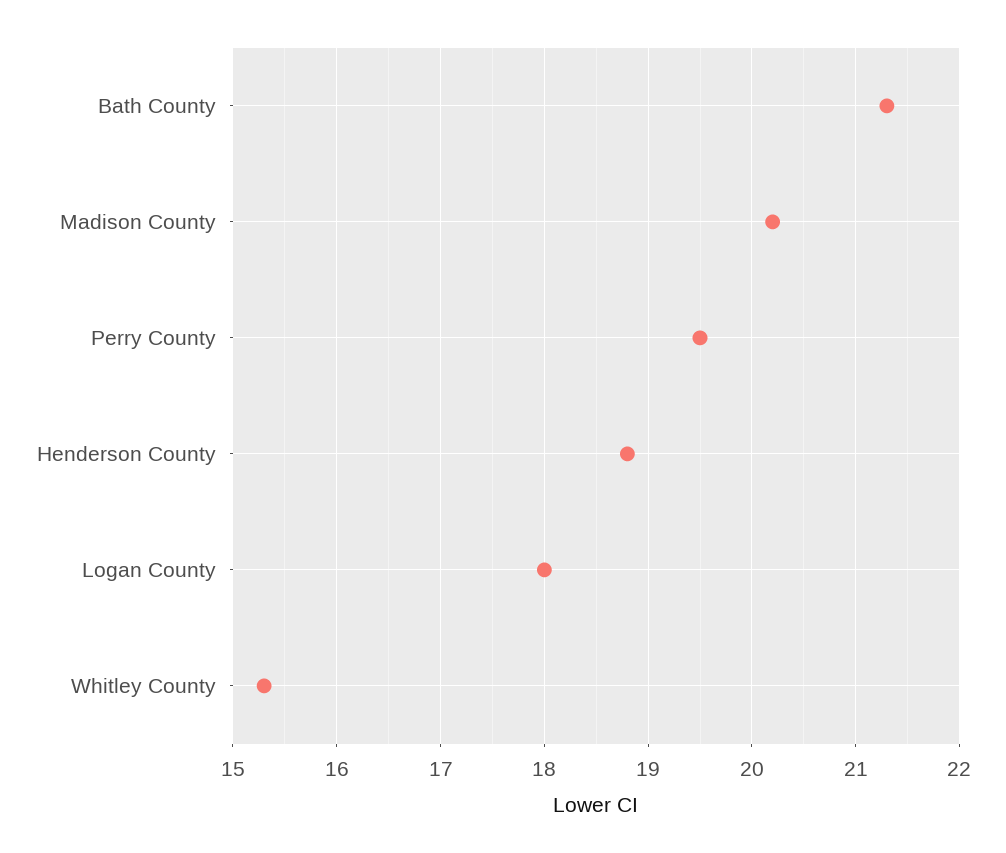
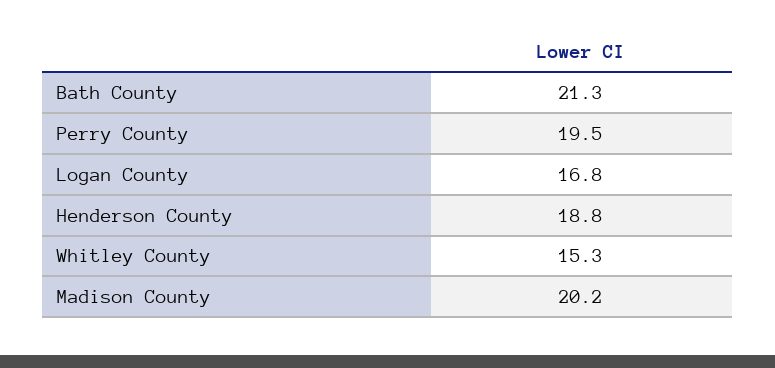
  {
    "Bath County": 21.3,
    "Madison County": 20.2,
    "Perry County": 19.5,
    "Henderson County": 18.8,
-   "Logan County": 18,
+   "Logan County": 16.8,
    "Whitley County": 15.3
  }

